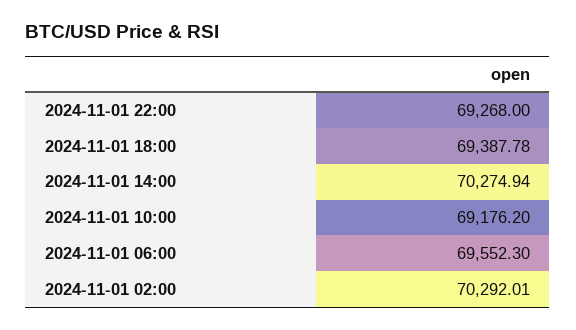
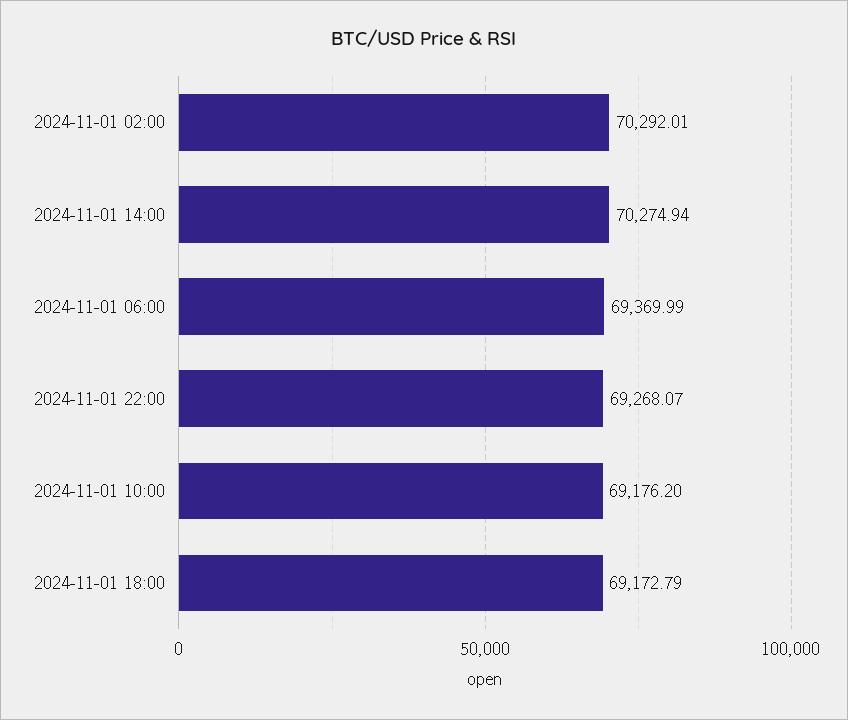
  {
-   "2024-11-01 22:00": 69268,
+   "2024-11-01 22:00": 69268.07,
-   "2024-11-01 18:00": 69387.78,
+   "2024-11-01 18:00": 69172.79,
    "2024-11-01 14:00": 70274.94,
    "2024-11-01 10:00": 69176.2,
-   "2024-11-01 06:00": 69552.3,
+   "2024-11-01 06:00": 69369.99,
    "2024-11-01 02:00": 70292.01
  }

